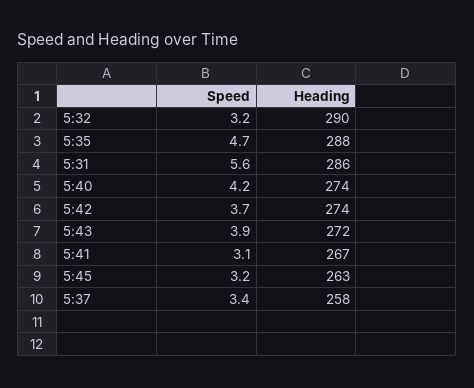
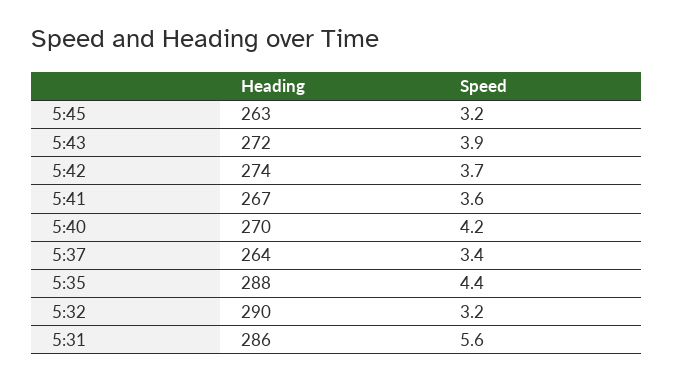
  {
    "Speed": {
      "5:32": 3.2,
-     "5:35": 4.7,
+     "5:35": 4.4,
      "5:31": 5.6,
      "5:40": 4.2,
      "5:42": 3.7,
      "5:43": 3.9,
-     "5:41": 3.1,
+     "5:41": 3.6,
      "5:45": 3.2,
      "5:37": 3.4
    },
    "Heading": {
      "5:32": 290,
      "5:35": 288,
      "5:31": 286,
-     "5:40": 274,
+     "5:40": 270,
      "5:42": 274,
      "5:43": 272,
      "5:41": 267,
      "5:45": 263,
-     "5:37": 258
+     "5:37": 264
    }
  }

